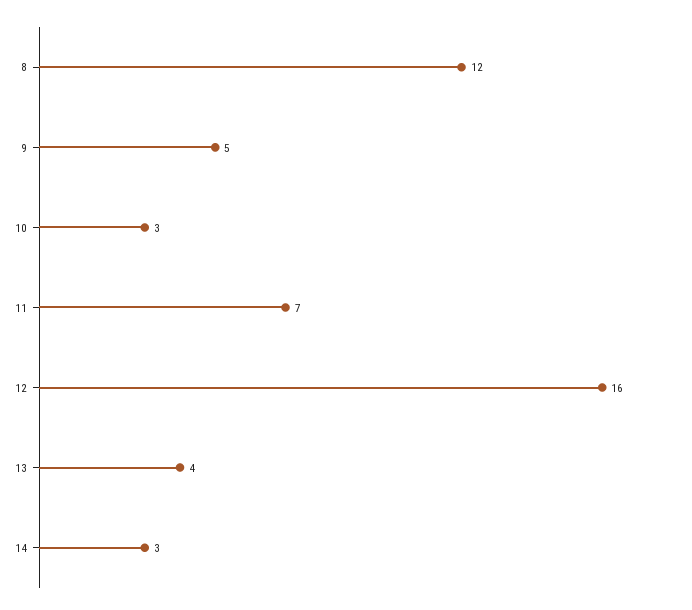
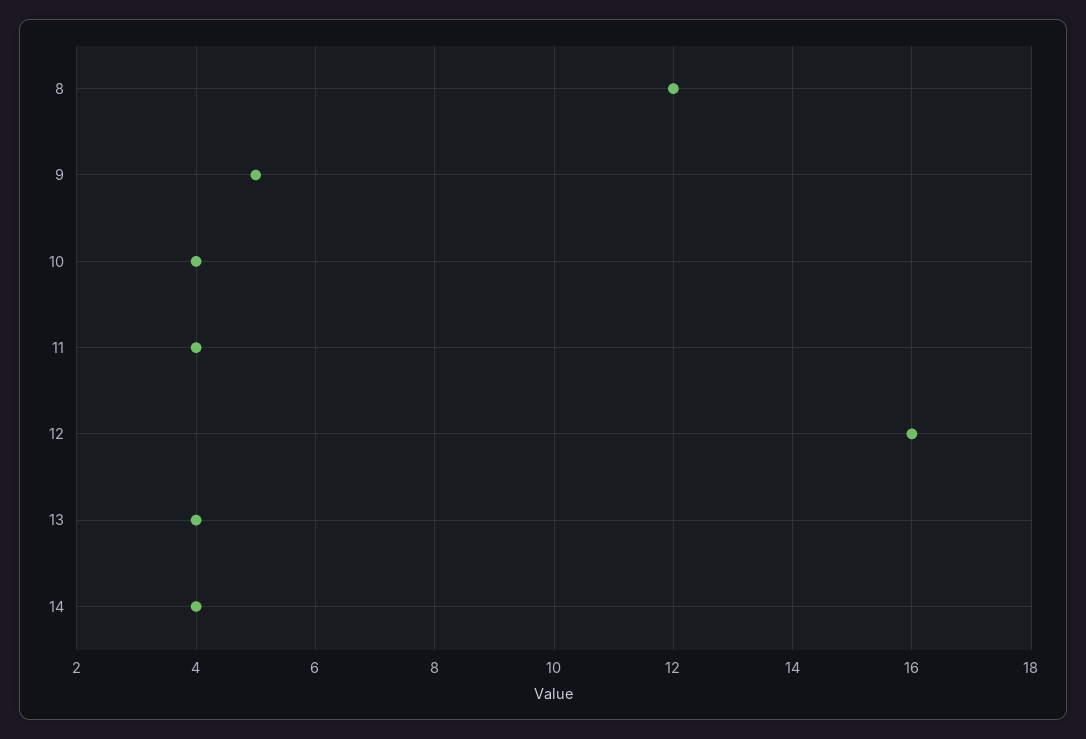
  {
    "8": 12,
    "9": 5,
-   "10": 3,
+   "10": 4,
-   "11": 7,
+   "11": 4,
    "12": 16,
    "13": 4,
-   "14": 3
+   "14": 4
  }

